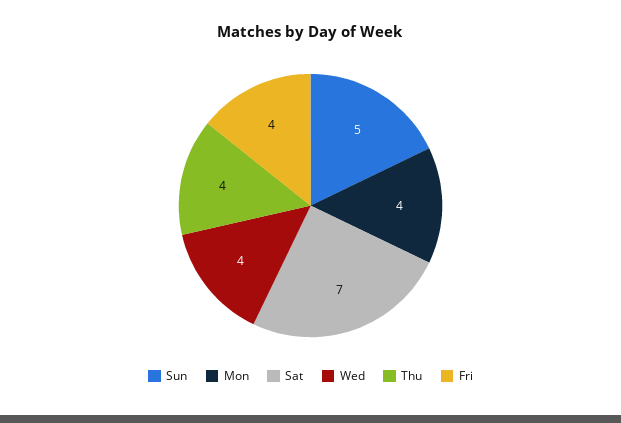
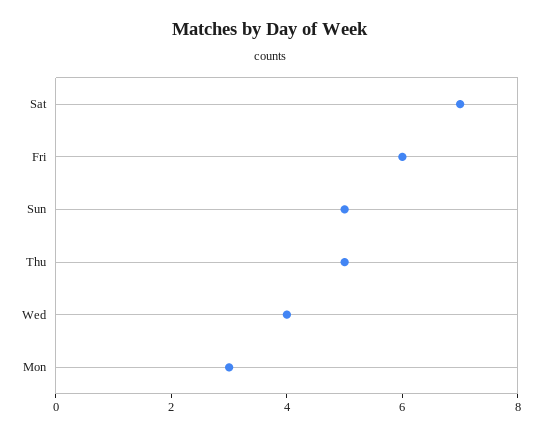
  {
    "Sun": 5,
-   "Mon": 4,
+   "Mon": 3,
    "Sat": 7,
    "Wed": 4,
-   "Thu": 4,
+   "Thu": 5,
-   "Fri": 4
+   "Fri": 6
  }

